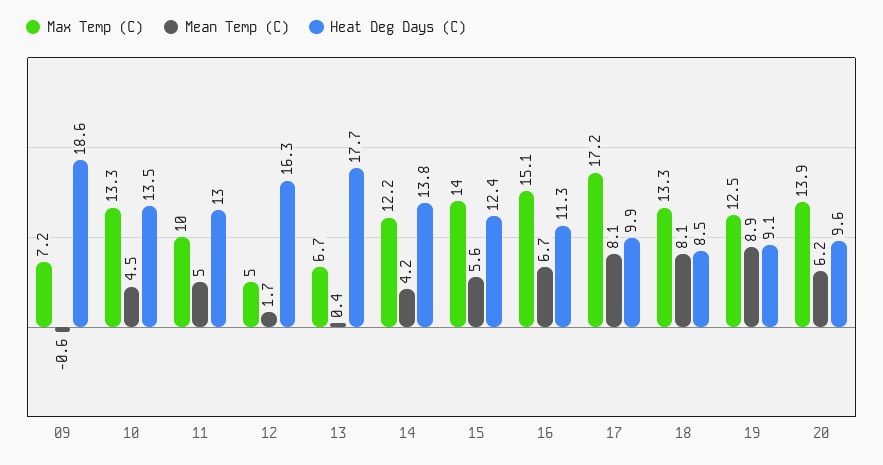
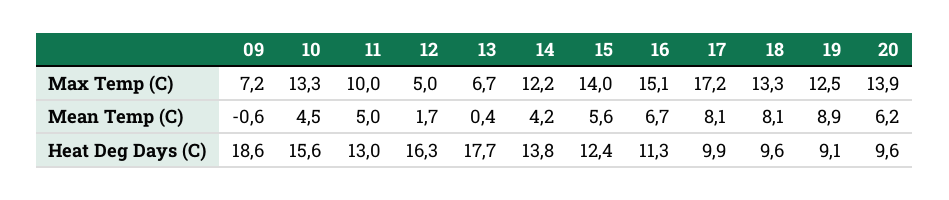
  {
    "Max Temp (C)": {
      "09": 7.2,
      "10": 13.3,
      "11": 10,
      "12": 5,
      "13": 6.7,
      "14": 12.2,
      "15": 14,
      "16": 15.1,
      "17": 17.2,
      "18": 13.3,
      "19": 12.5,
      "20": 13.9
    },
    "Mean Temp (C)": {
      "09": -0.6,
      "10": 4.5,
      "11": 5,
      "12": 1.7,
      "13": 0.4,
      "14": 4.2,
      "15": 5.6,
      "16": 6.7,
      "17": 8.1,
      "18": 8.1,
      "19": 8.9,
      "20": 6.2
    },
    "Heat Deg Days (C)": {
      "09": 18.6,
-     "10": 13.5,
+     "10": 15.6,
      "11": 13,
      "12": 16.3,
      "13": 17.7,
      "14": 13.8,
      "15": 12.4,
      "16": 11.3,
      "17": 9.9,
-     "18": 8.5,
+     "18": 9.6,
      "19": 9.1,
      "20": 9.6
    }
  }

